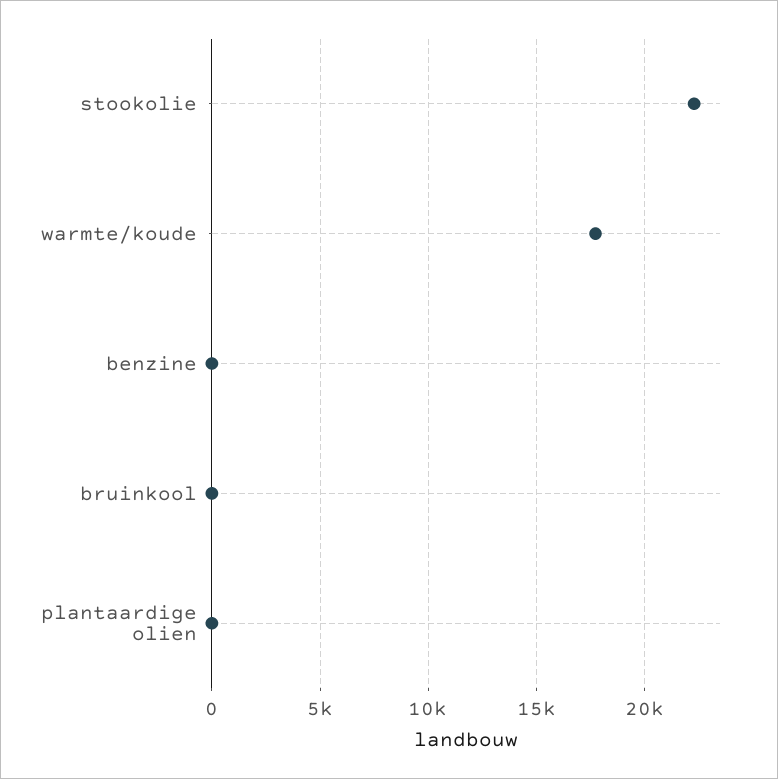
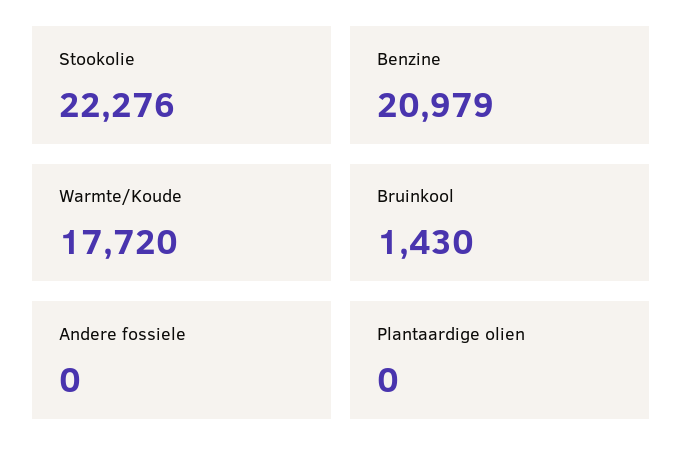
  {
    "stookolie": 22276,
    "warmte/koude": 17720,
-   "benzine": 0,
+   "benzine": 20979,
-   "bruinkool": 0,
+   "bruinkool": 1430,
-   "plantaardige olien": 0
+   "plantaardige olien": 0,
+   "Andere fossiele": 0
  }

